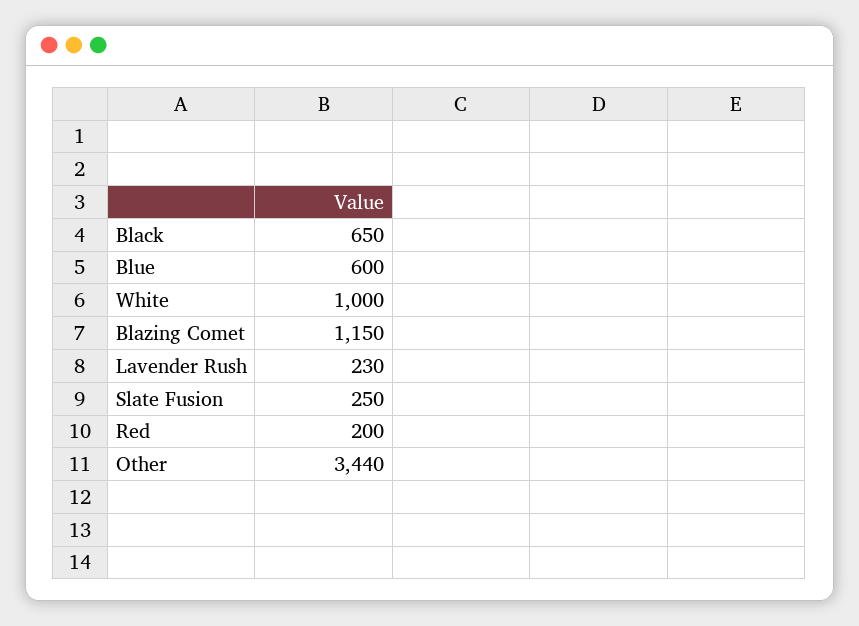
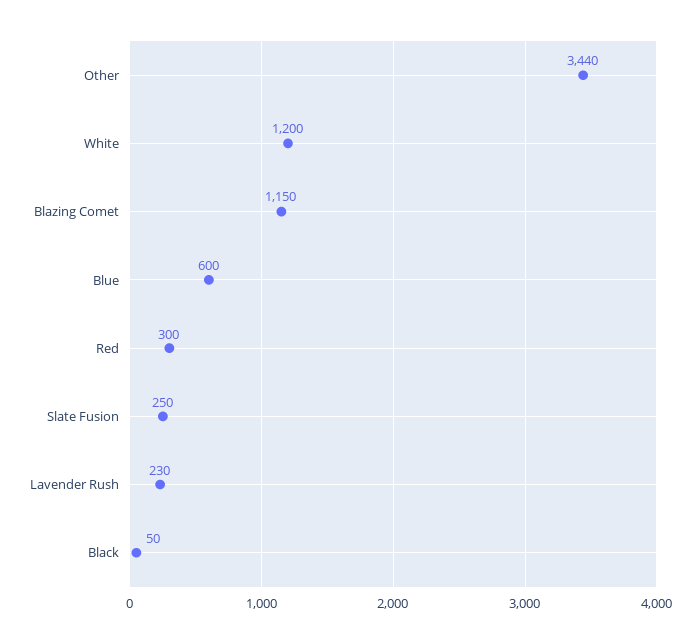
  {
-   "Black": 650,
+   "Black": 50,
    "Blue": 600,
-   "White": 1000,
+   "White": 1200,
    "Blazing Comet": 1150,
    "Lavender Rush": 230,
    "Slate Fusion": 250,
-   "Red": 200,
+   "Red": 300,
    "Other": 3440
  }

